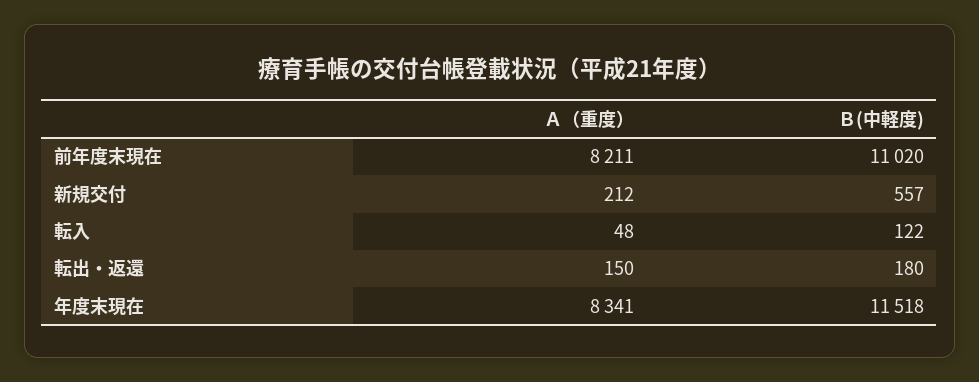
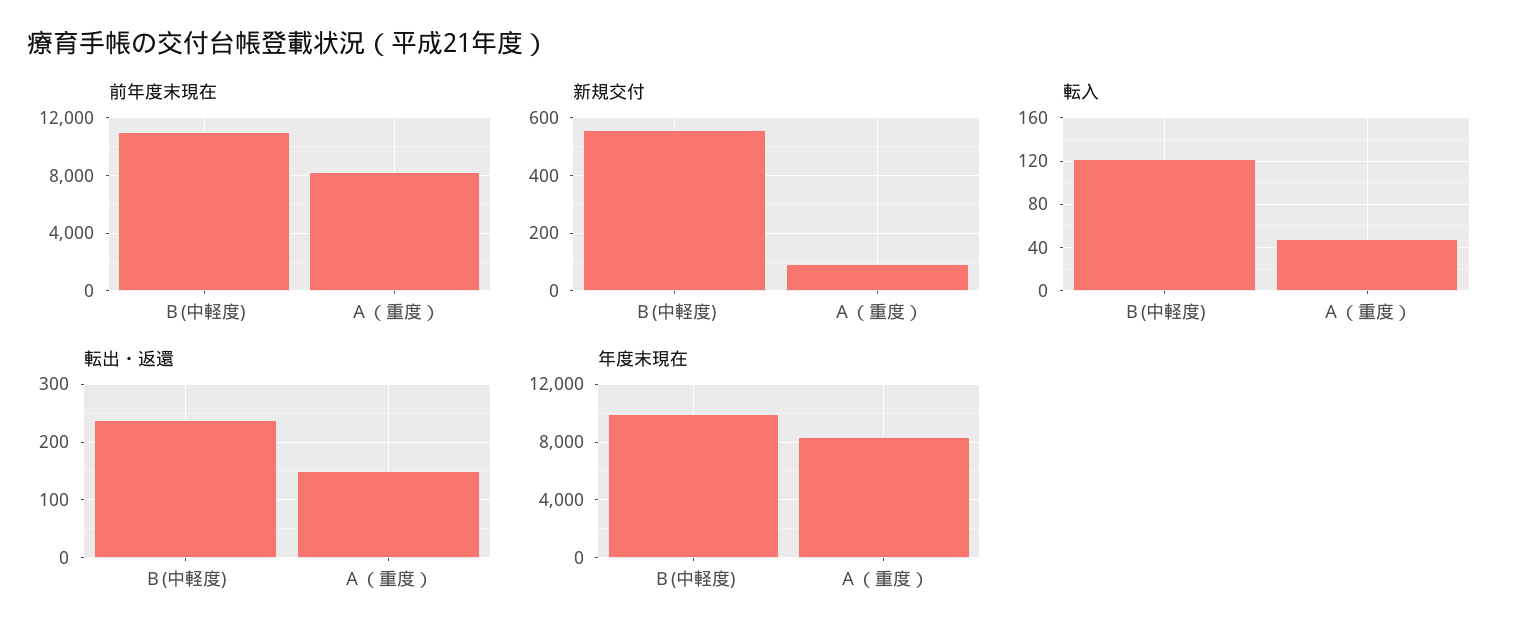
  {
    "前年度末現在": {
      "Ａ（重度）": 8211,
      "Ｂ(中軽度)": 11020
    },
    "新規交付": {
-     "Ａ（重度）": 212,
+     "Ａ（重度）": 100,
      "Ｂ(中軽度)": 557
    },
    "転入": {
      "Ａ（重度）": 48,
      "Ｂ(中軽度)": 122
    },
    "転出・返還": {
      "Ａ（重度）": 150,
-     "Ｂ(中軽度)": 180
+     "Ｂ(中軽度)": 240
    },
    "年度末現在": {
      "Ａ（重度）": 8341,
-     "Ｂ(中軽度)": 11518
+     "Ｂ(中軽度)": 10000
    }
  }

